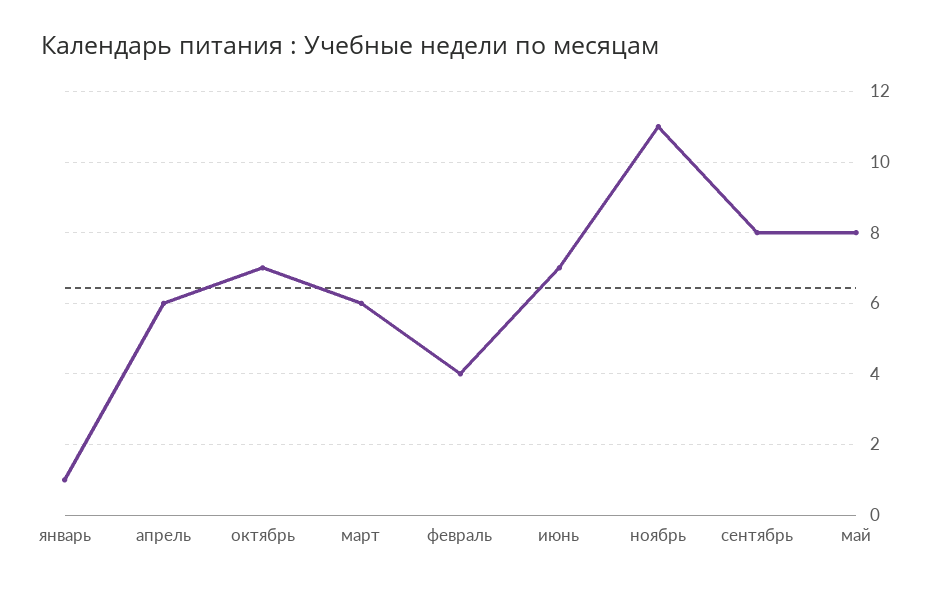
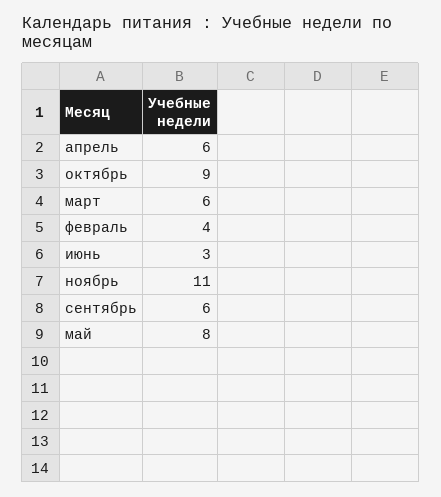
  {
-   "январь": 1,
    "апрель": 6,
-   "октябрь": 7,
+   "октябрь": 9,
    "март": 6,
    "февраль": 4,
-   "июнь": 7,
+   "июнь": 3,
    "ноябрь": 11,
-   "сентябрь": 8,
+   "сентябрь": 6,
    "май": 8
  }

